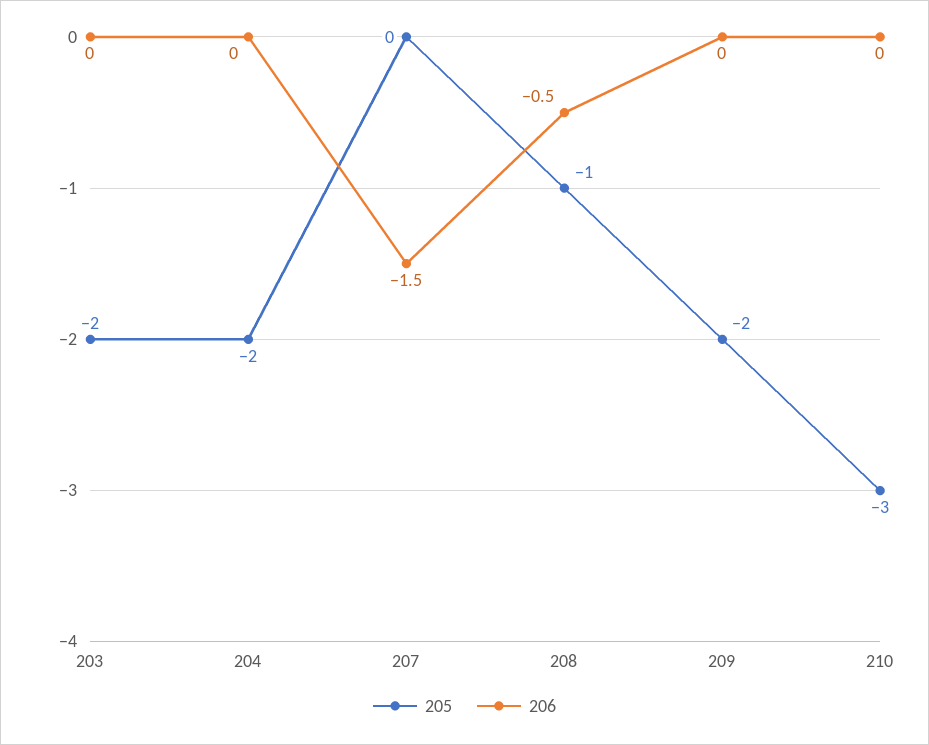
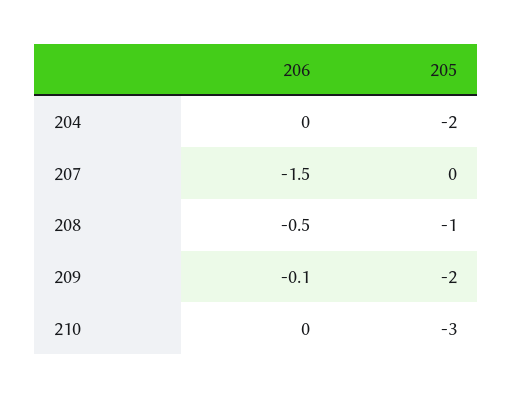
  {
    "205": {
-     "203": -2,
      "204": -2,
      "207": 0,
      "208": -1,
      "209": -2,
      "210": -3
    },
    "206": {
-     "203": 0,
      "204": 0,
      "207": -1.5,
      "208": -0.5,
-     "209": 0,
+     "209": -0.1,
      "210": 0
    }
  }

